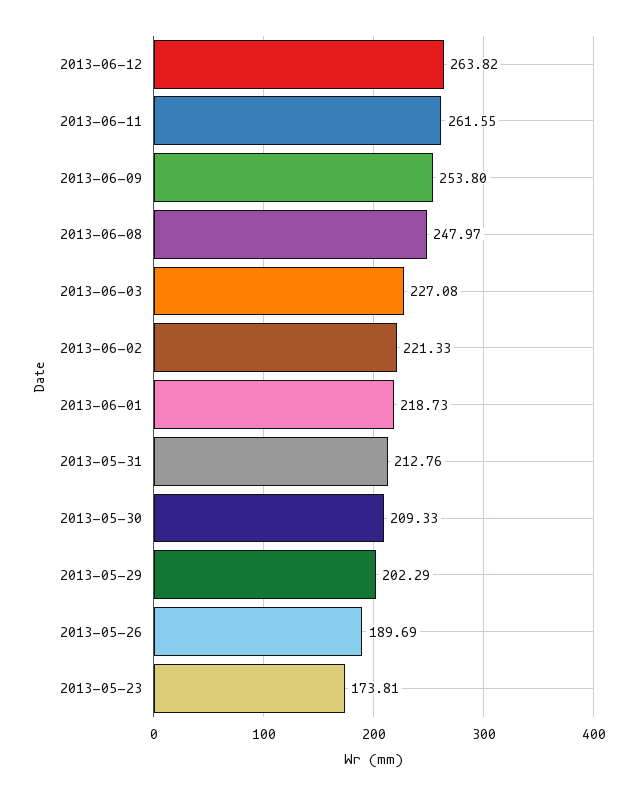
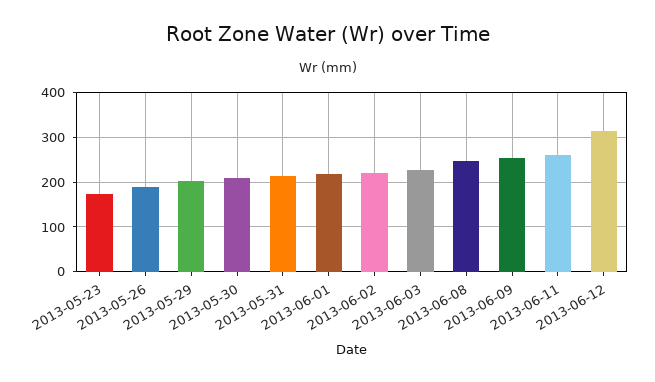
  {
-   "2013-06-12": 263.82,
+   "2013-06-12": 320,
    "2013-06-11": 261.55,
    "2013-06-09": 253.8,
    "2013-06-08": 247.97,
    "2013-06-03": 227.08,
    "2013-06-02": 221.33,
    "2013-06-01": 218.73,
    "2013-05-31": 212.76,
    "2013-05-30": 209.33,
    "2013-05-29": 202.29,
    "2013-05-26": 189.69,
    "2013-05-23": 173.81
  }

